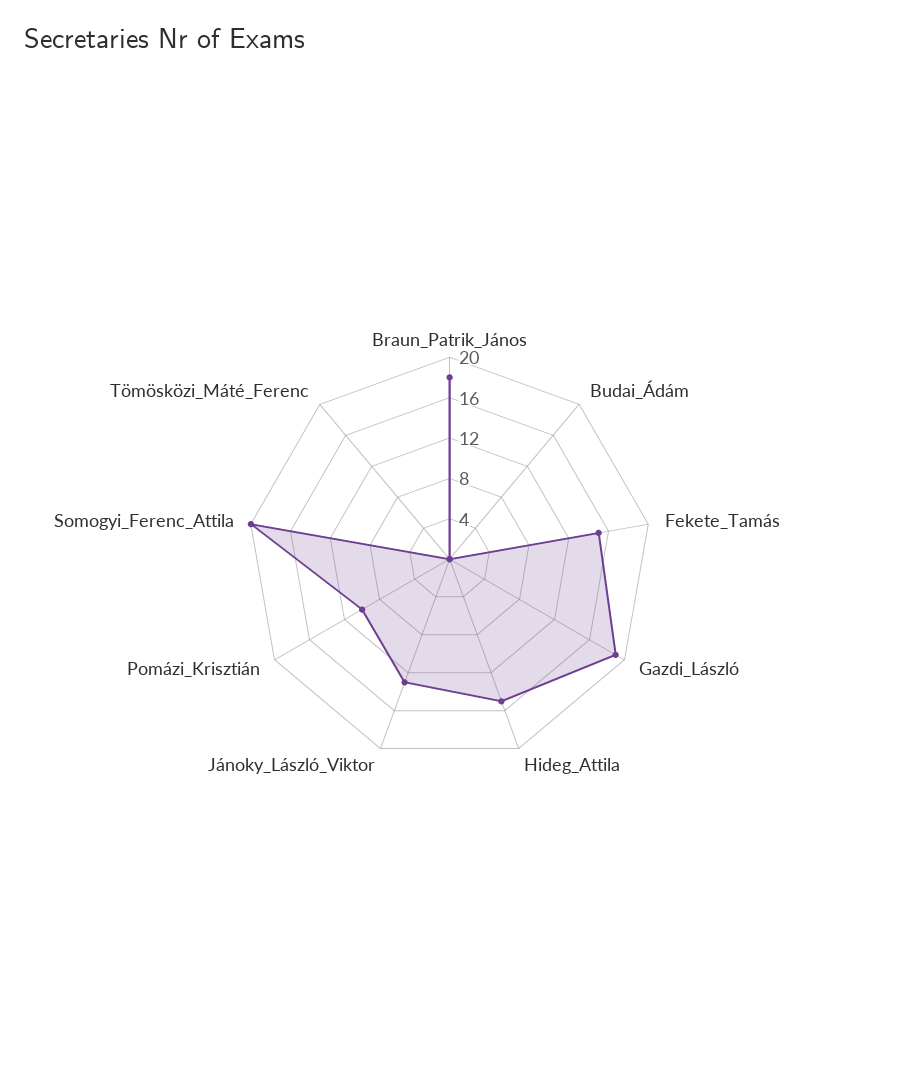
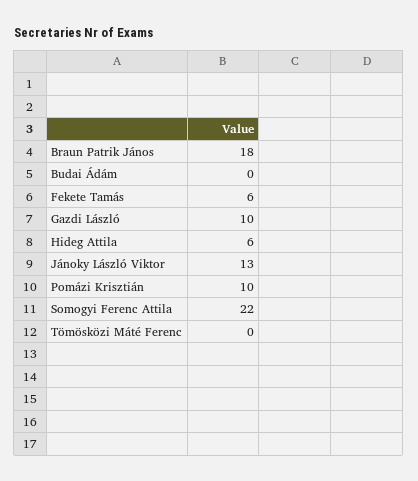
  {
    "Braun_Patrik_János": 18,
    "Budai_Ádám": 0,
-   "Fekete_Tamás": 15,
+   "Fekete_Tamás": 6,
-   "Gazdi_László": 19,
+   "Gazdi_László": 10,
-   "Hideg_Attila": 15,
+   "Hideg_Attila": 6,
    "Jánoky_László_Viktor": 13,
    "Pomázi_Krisztián": 10,
-   "Somogyi_Ferenc_Attila": 20,
+   "Somogyi_Ferenc_Attila": 22,
    "Tömösközi_Máté_Ferenc": 0
  }

